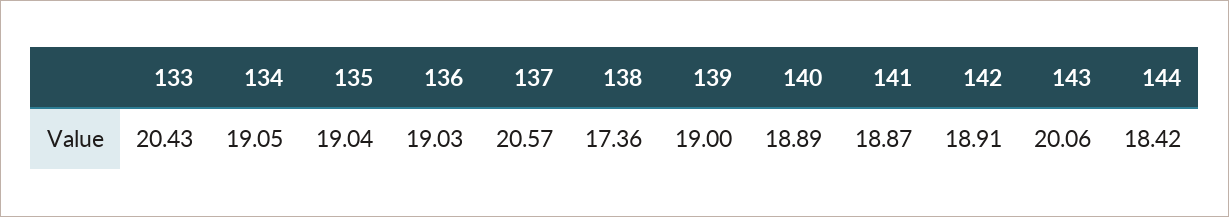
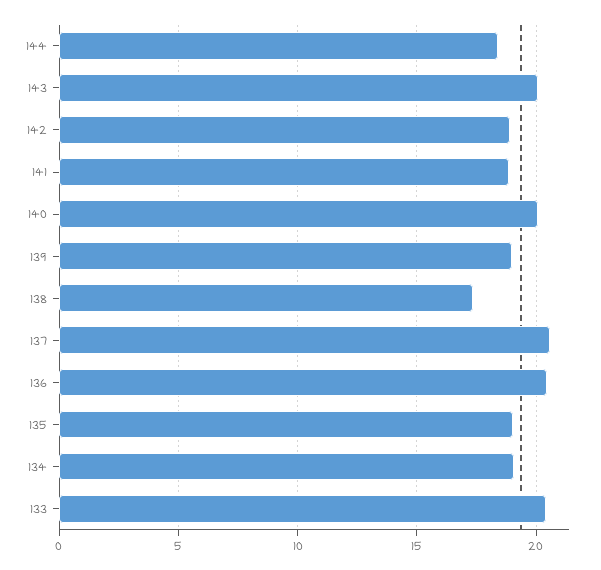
  {
    "133": 20.43,
    "134": 19.05,
    "135": 19.04,
-   "136": 19.03,
+   "136": 20.5,
    "137": 20.57,
    "138": 17.36,
    "139": 19,
-   "140": 18.89,
+   "140": 20,
    "141": 18.87,
    "142": 18.91,
    "143": 20.06,
    "144": 18.42
  }

